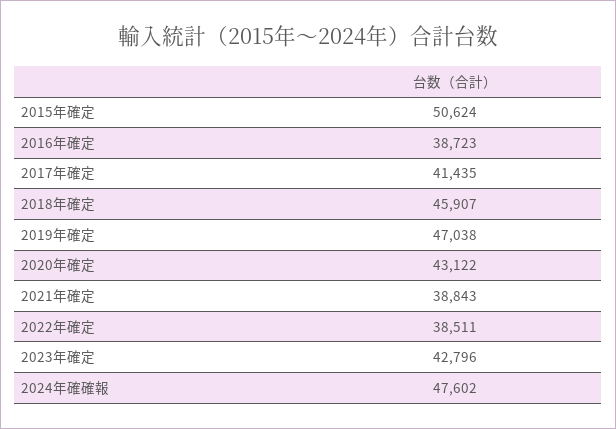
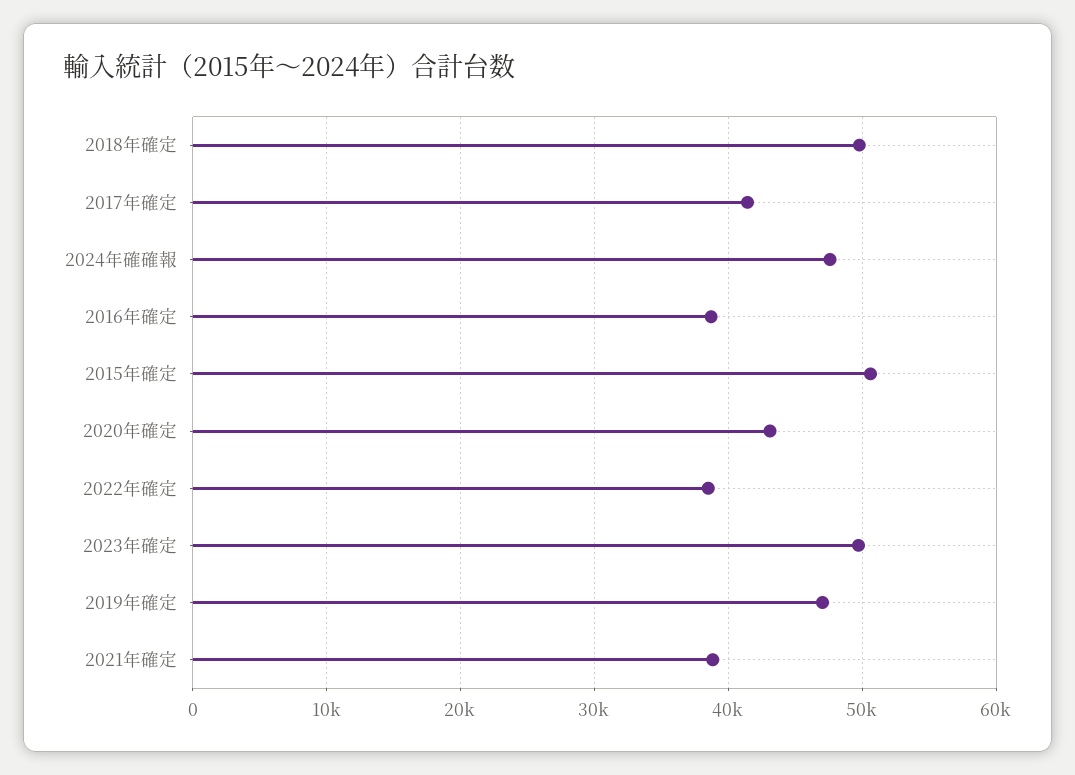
  {
    "2015年確定": 50624,
    "2016年確定": 38723,
    "2017年確定": 41435,
-   "2018年確定": 45907,
+   "2018年確定": 50000,
    "2019年確定": 47038,
    "2020年確定": 43122,
    "2021年確定": 38843,
    "2022年確定": 38511,
-   "2023年確定": 42796,
+   "2023年確定": 50000,
    "2024年確確報": 47602
  }

